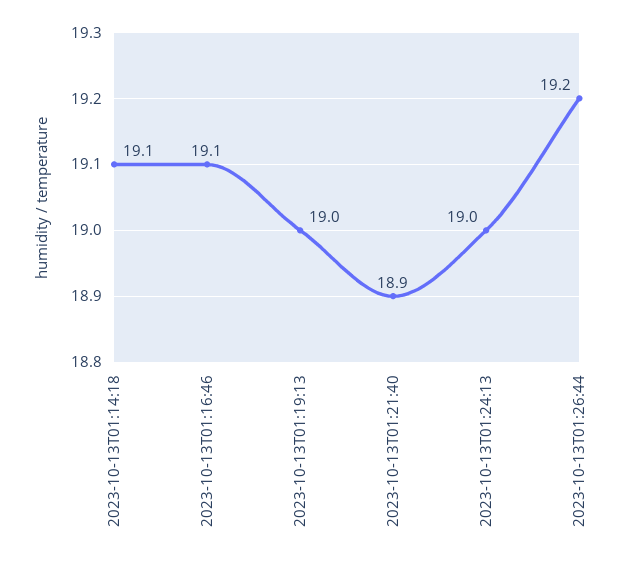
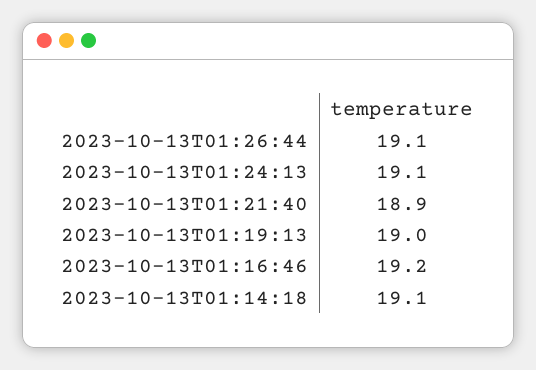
  {
    "2023-10-13T01:14:18": 19.1,
-   "2023-10-13T01:16:46": 19.1,
+   "2023-10-13T01:16:46": 19.2,
    "2023-10-13T01:19:13": 19,
    "2023-10-13T01:21:40": 18.9,
-   "2023-10-13T01:24:13": 19,
+   "2023-10-13T01:24:13": 19.1,
-   "2023-10-13T01:26:44": 19.2
+   "2023-10-13T01:26:44": 19.1
  }

